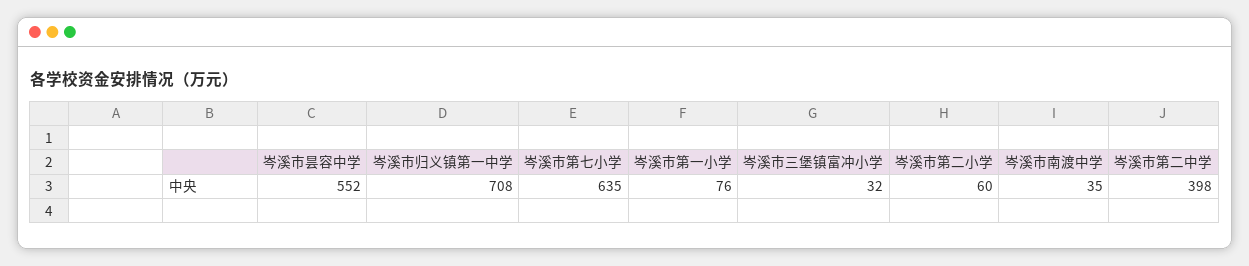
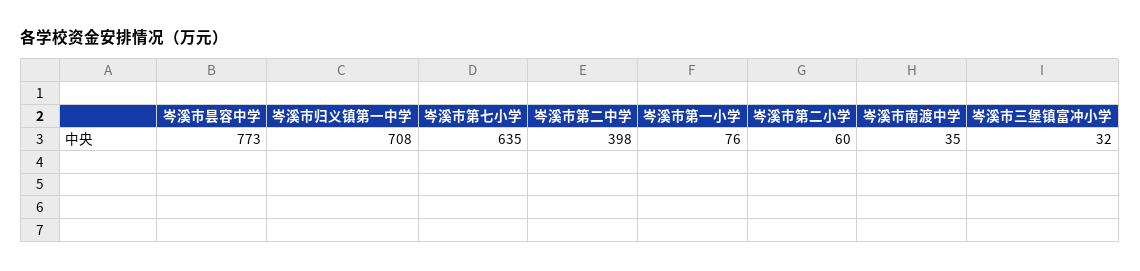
  {
-   "岑溪市昙容中学": 552,
+   "岑溪市昙容中学": 773,
    "岑溪市归义镇第一中学": 708,
    "岑溪市第七小学": 635,
    "岑溪市第一小学": 76,
    "岑溪市三堡镇富冲小学": 32,
    "岑溪市第二小学": 60,
    "岑溪市南渡中学": 35,
    "岑溪市第二中学": 398
  }

